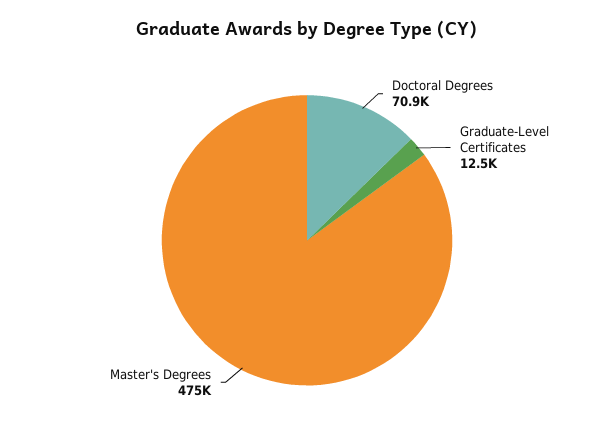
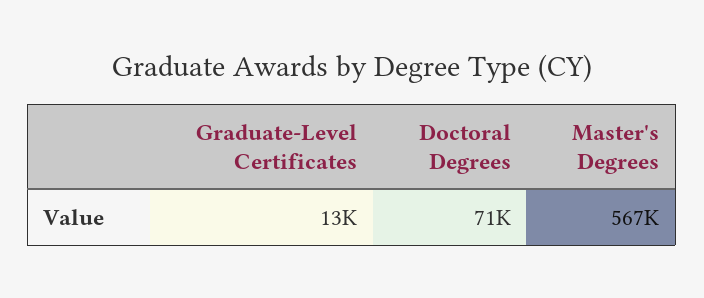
  {
    "Doctoral Degrees": 70900,
    "Graduate-Level Certificates": 12500,
-   "Master's Degrees": 475000
+   "Master's Degrees": 567000
  }

